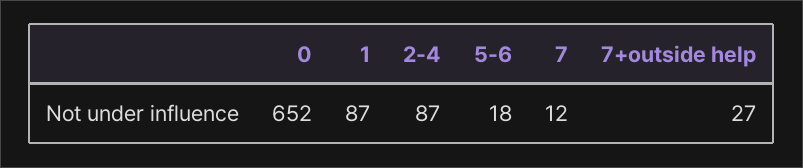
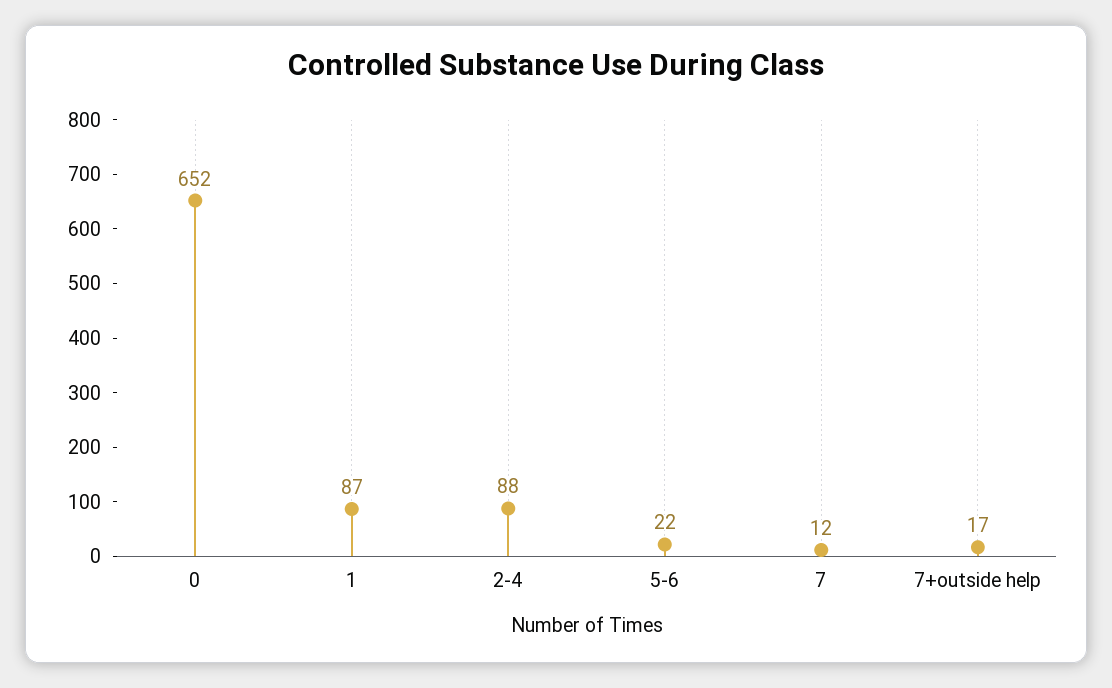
  {
    "0": 652,
    "1": 87,
-   "2-4": 87,
+   "2-4": 88,
-   "5-6": 18,
+   "5-6": 22,
    "7": 12,
-   "7+outside help": 27
+   "7+outside help": 17
  }

